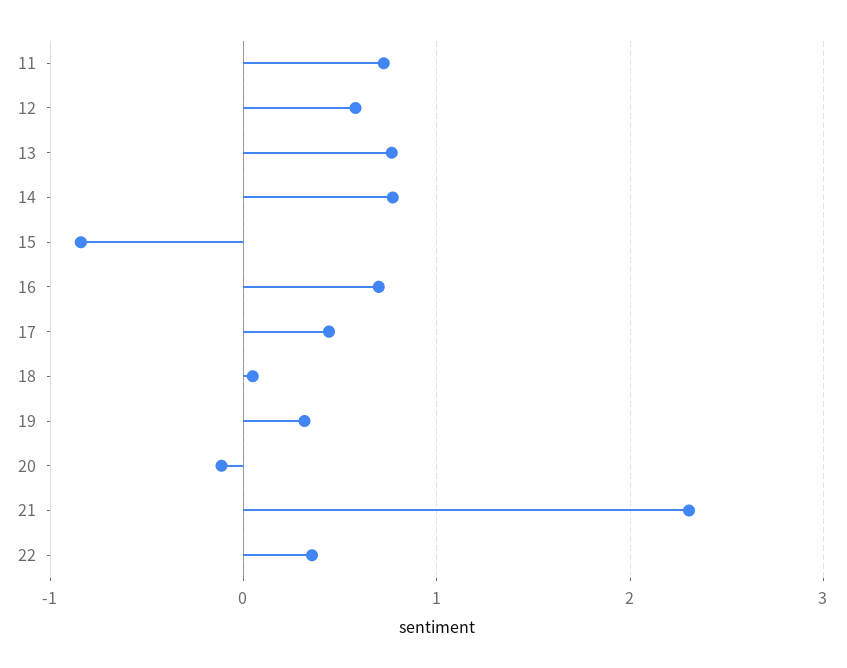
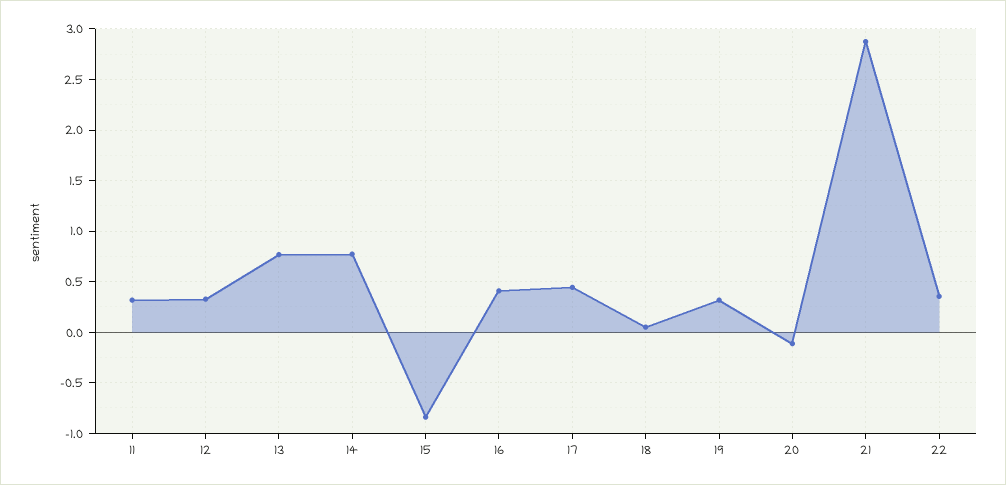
  {
-   "11": 0.7,
+   "11": 0.3,
-   "12": 0.6,
+   "12": 0.3,
    "13": 0.8,
    "14": 0.8,
    "15": -0.8,
-   "16": 0.7,
+   "16": 0.4,
    "17": 0.4,
    "18": 0,
    "19": 0.3,
    "20": -0.1,
-   "21": 2.3,
+   "21": 2.9,
    "22": 0.4
  }

